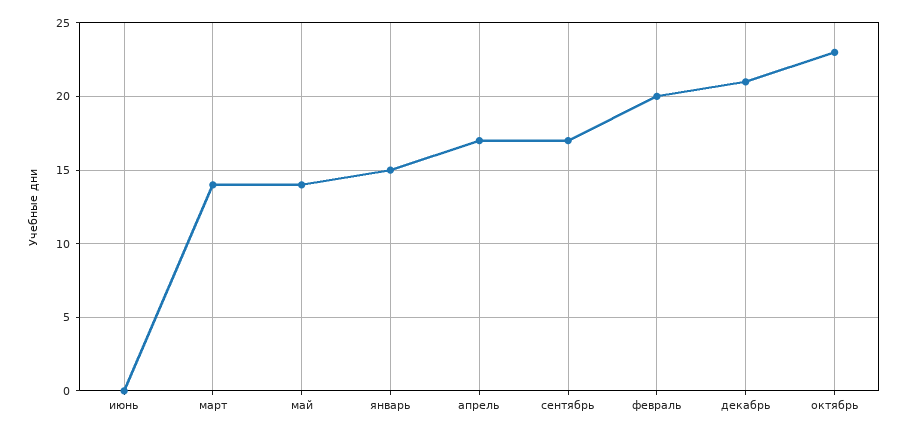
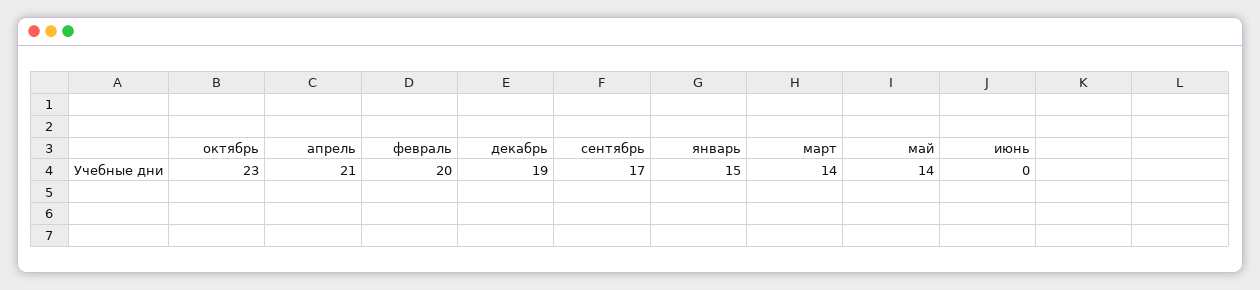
  {
    "июнь": 0,
    "март": 14,
    "май": 14,
    "январь": 15,
-   "апрель": 17,
+   "апрель": 21,
    "сентябрь": 17,
    "февраль": 20,
-   "декабрь": 21,
+   "декабрь": 19,
    "октябрь": 23
  }

